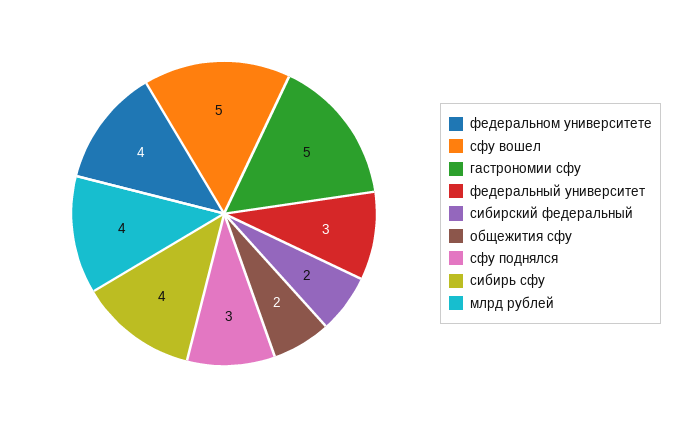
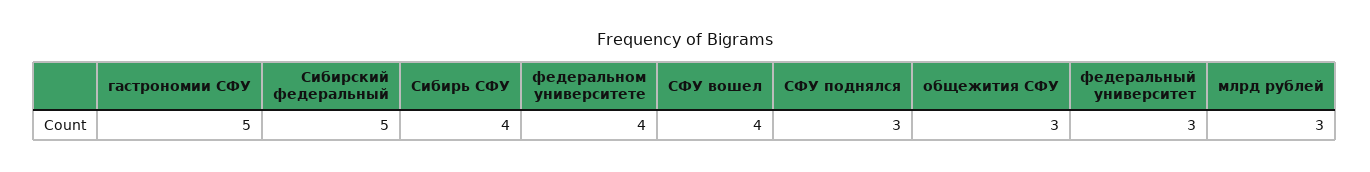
  {
    "федеральном университете": 4,
-   "сфу вошел": 5,
+   "сфу вошел": 4,
    "гастрономии сфу": 5,
    "федеральный университет": 3,
-   "сибирский федеральный": 2,
+   "сибирский федеральный": 5,
-   "общежития сфу": 2,
+   "общежития сфу": 3,
    "сфу поднялся": 3,
    "сибирь сфу": 4,
-   "млрд рублей": 4
+   "млрд рублей": 3
  }

